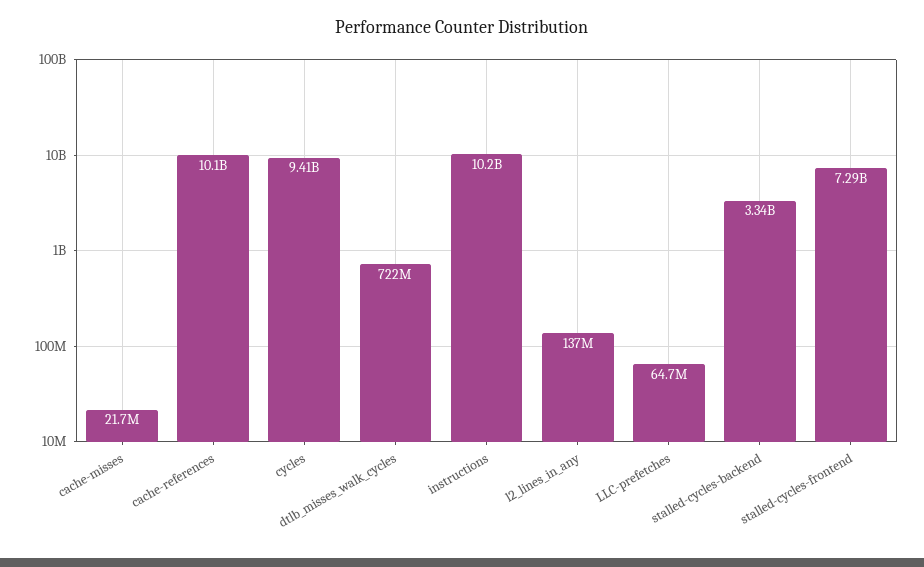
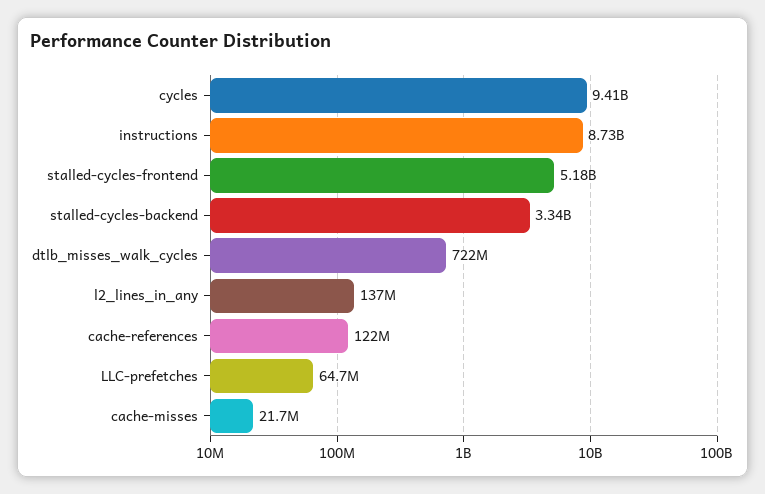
  {
    "cache-misses": 21700000,
-   "cache-references": 10100000000,
+   "cache-references": 122000000,
    "cycles": 9410000000,
    "dtlb_misses_walk_cycles": 722000000,
-   "instructions": 10200000000,
+   "instructions": 8730000000,
    "l2_lines_in_any": 137000000,
    "LLC-prefetches": 64700000,
    "stalled-cycles-backend": 3340000000,
-   "stalled-cycles-frontend": 7290000000
+   "stalled-cycles-frontend": 5180000000
  }

